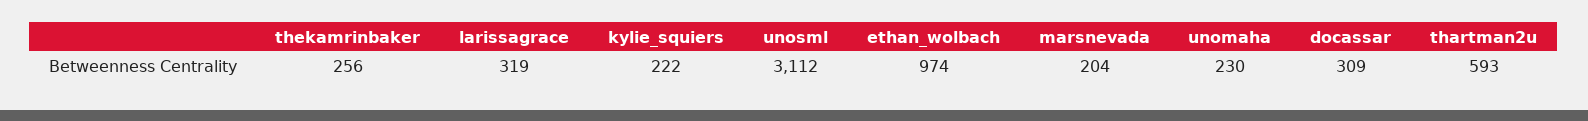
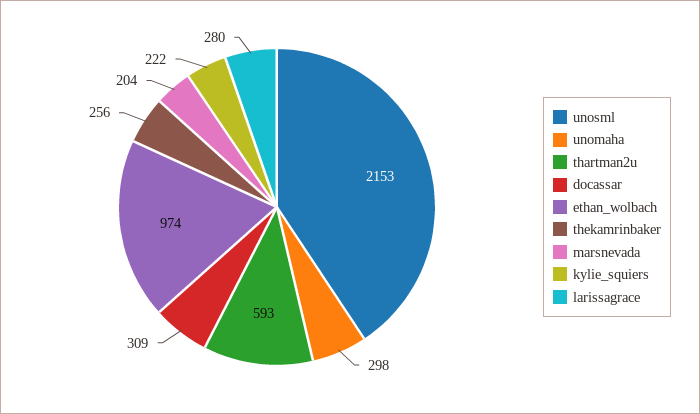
  {
    "thekamrinbaker": 256,
-   "larissagrace": 319,
+   "larissagrace": 280,
    "kylie_squiers": 222,
-   "unosml": 3112,
+   "unosml": 2153,
    "ethan_wolbach": 974,
    "marsnevada": 204,
-   "unomaha": 230,
+   "unomaha": 298,
    "docassar": 309,
    "thartman2u": 593
  }

